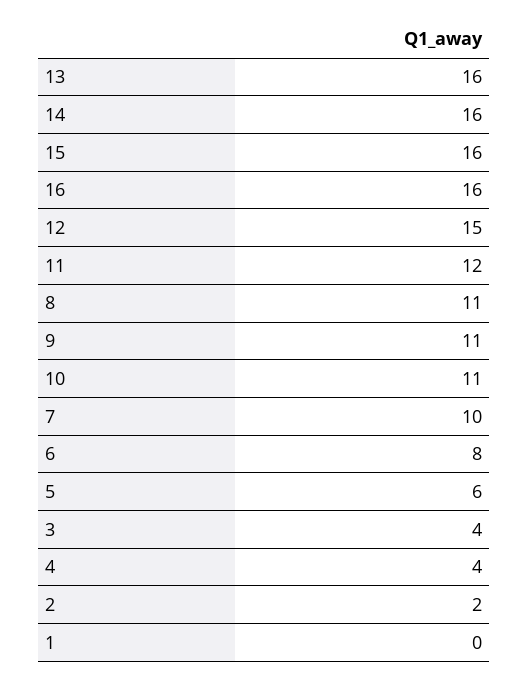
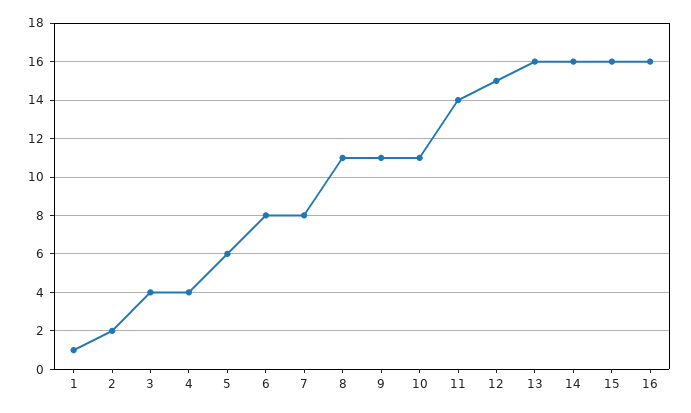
  {
    "13": 16,
    "14": 16,
    "15": 16,
    "16": 16,
    "12": 15,
-   "11": 12,
+   "11": 14,
    "8": 11,
    "9": 11,
    "10": 11,
-   "7": 10,
+   "7": 8,
    "6": 8,
    "5": 6,
    "3": 4,
    "4": 4,
    "2": 2,
-   "1": 0
+   "1": 1
  }

